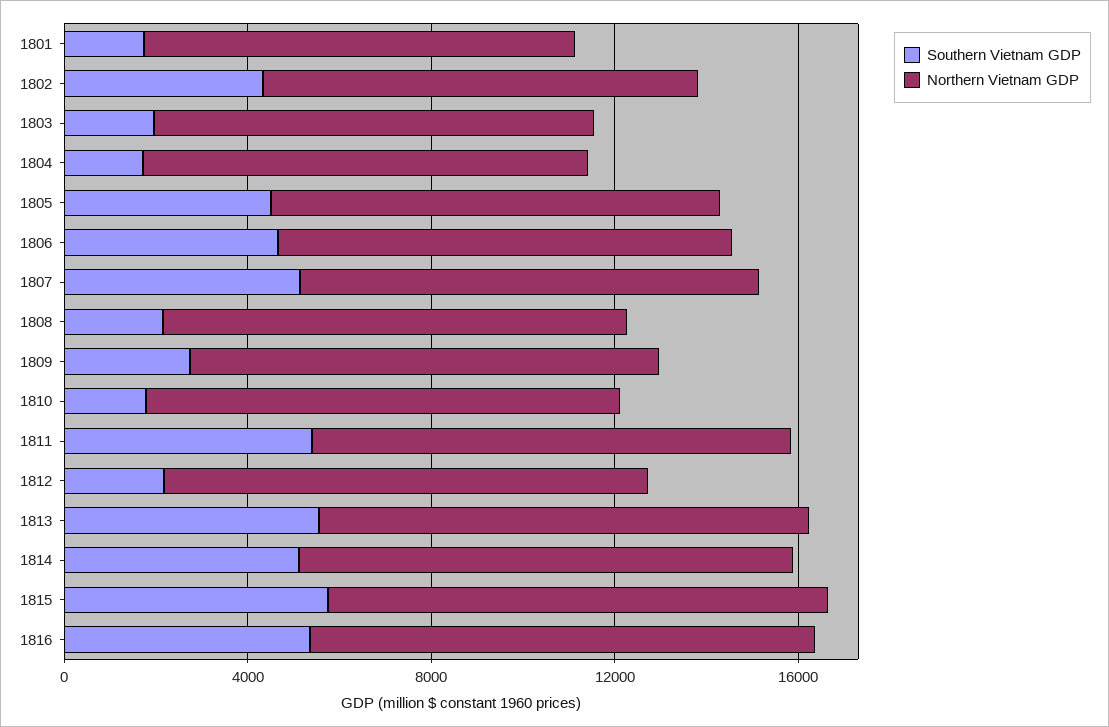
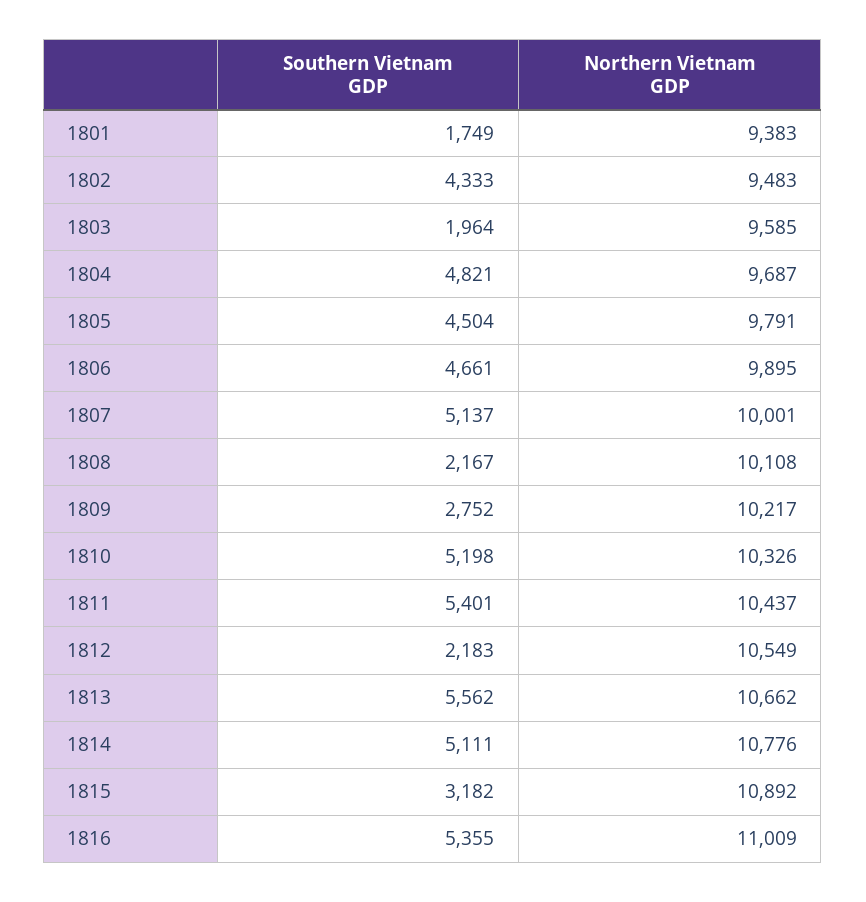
  {
    "Southern Vietnam GDP": {
      "1801": 1749,
      "1802": 4333,
      "1803": 1964,
-     "1804": 2000,
+     "1804": 4821,
      "1805": 4504,
      "1806": 4661,
      "1807": 5137,
      "1808": 2167,
      "1809": 2752,
-     "1810": 2000,
+     "1810": 5198,
      "1811": 5401,
      "1812": 2183,
      "1813": 5562,
      "1814": 5111,
-     "1815": 6000,
+     "1815": 3182,
      "1816": 5355
    },
    "Northern Vietnam GDP": {
      "1801": 9383,
      "1802": 9483,
      "1803": 9585,
      "1804": 9687,
      "1805": 9791,
      "1806": 9895,
      "1807": 10001,
      "1808": 10108,
      "1809": 10217,
      "1810": 10326,
      "1811": 10437,
      "1812": 10549,
      "1813": 10662,
      "1814": 10776,
      "1815": 10892,
      "1816": 11009
    }
  }

